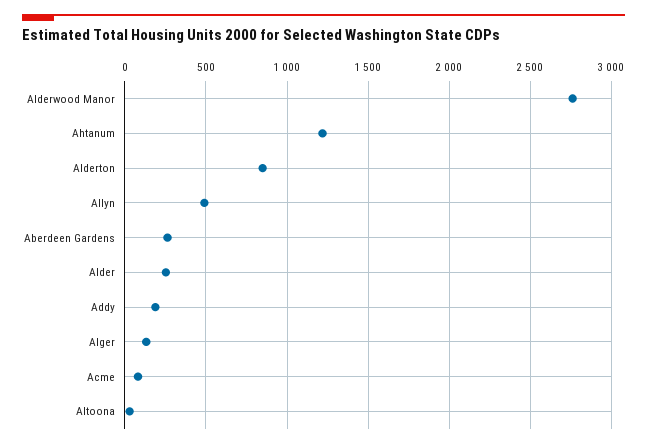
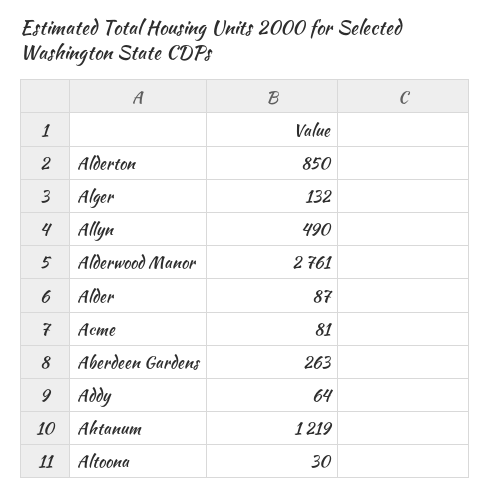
  {
    "Alderwood Manor": 2761,
    "Ahtanum": 1219,
    "Alderton": 850,
    "Allyn": 490,
    "Aberdeen Gardens": 263,
-   "Alder": 250,
+   "Alder": 87,
-   "Addy": 200,
+   "Addy": 64,
    "Alger": 132,
    "Acme": 81,
    "Altoona": 30
  }

